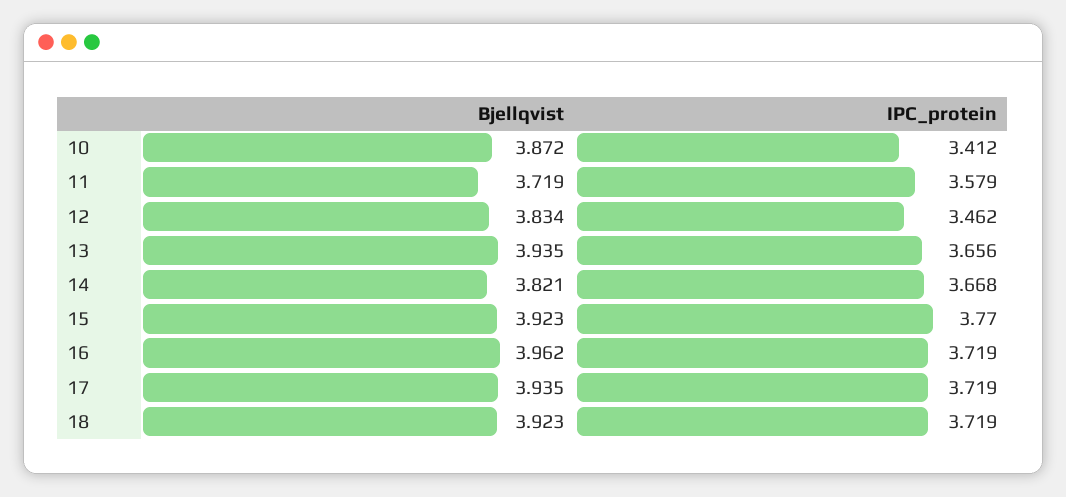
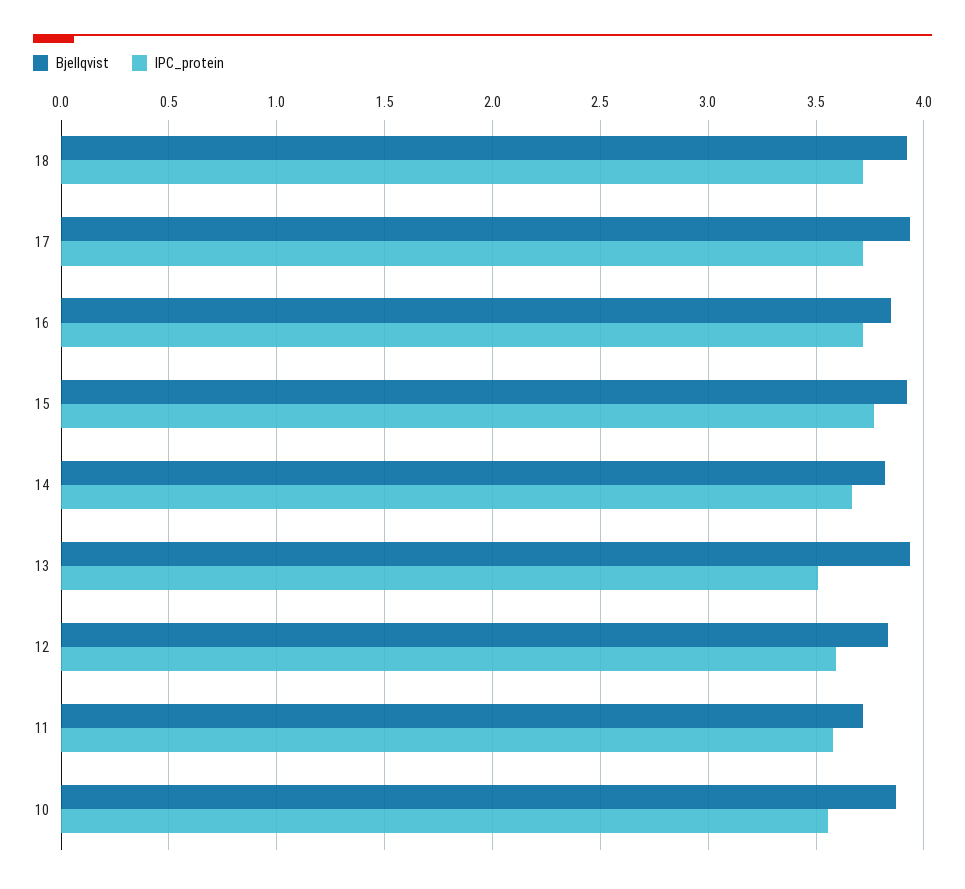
  {
    "Bjellqvist": {
      "10": 3.872,
      "11": 3.719,
      "12": 3.834,
      "13": 3.935,
      "14": 3.821,
      "15": 3.923,
-     "16": 3.962,
+     "16": 3.85,
      "17": 3.935,
      "18": 3.923
    },
    "IPC_protein": {
-     "10": 3.412,
+     "10": 3.55,
      "11": 3.579,
-     "12": 3.462,
+     "12": 3.6,
-     "13": 3.656,
+     "13": 3.5,
      "14": 3.668,
      "15": 3.77,
      "16": 3.719,
      "17": 3.719,
      "18": 3.719
    }
  }

